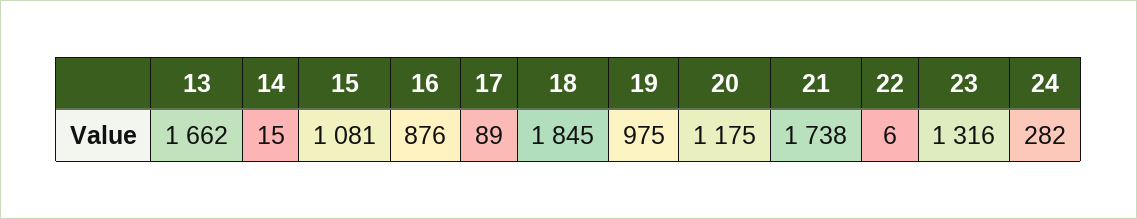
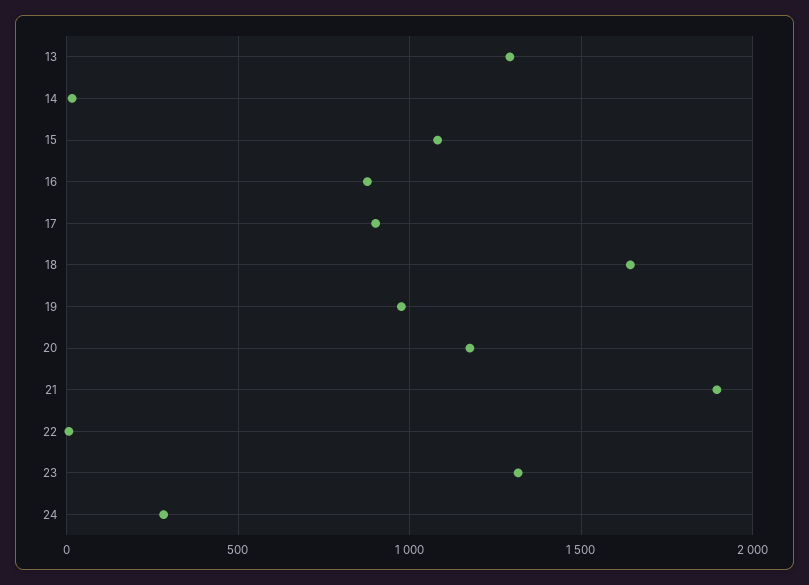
  {
-   "13": 1662,
+   "13": 1300,
    "14": 15,
    "15": 1081,
    "16": 876,
-   "17": 89,
+   "17": 900,
-   "18": 1845,
+   "18": 1650,
    "19": 975,
    "20": 1175,
-   "21": 1738,
+   "21": 1900,
    "22": 6,
    "23": 1316,
    "24": 282
  }

